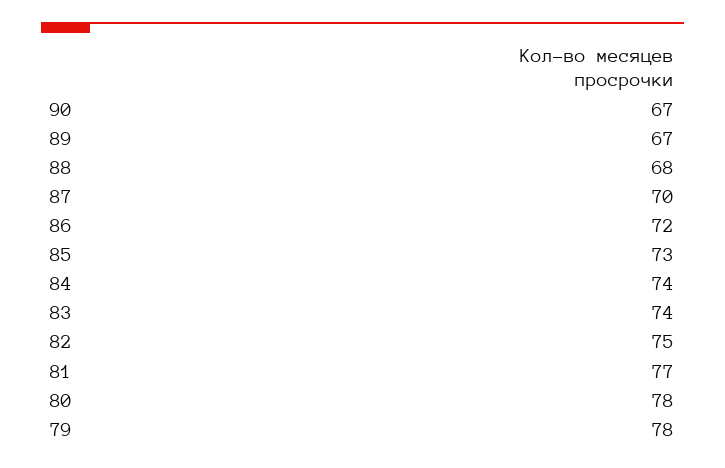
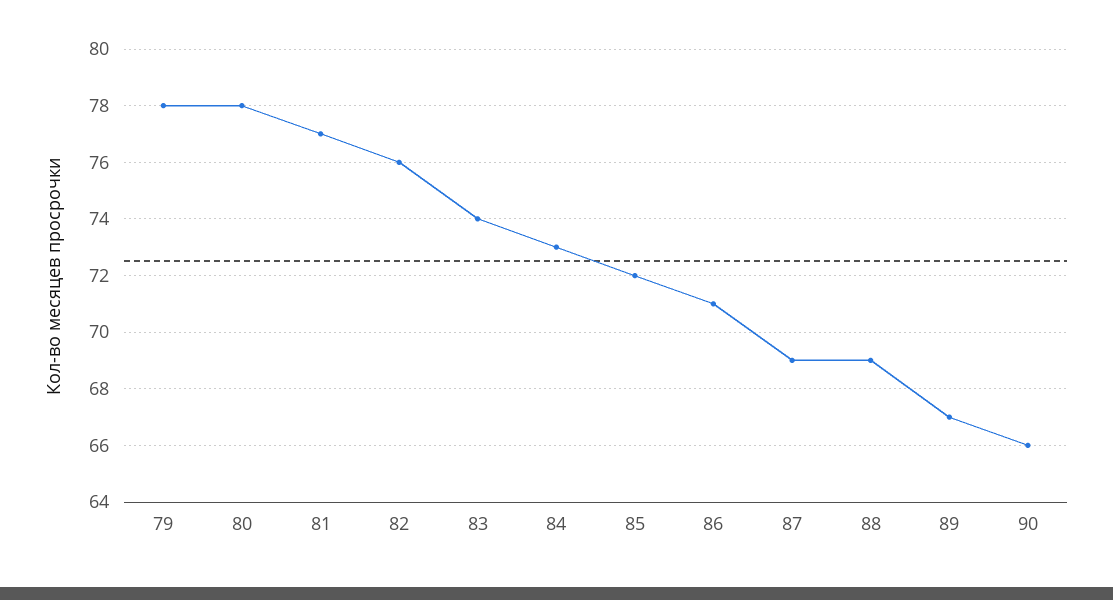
  {
-   "90": 67,
+   "90": 66,
    "89": 67,
-   "88": 68,
+   "88": 69,
-   "87": 70,
+   "87": 69,
-   "86": 72,
+   "86": 71,
-   "85": 73,
+   "85": 72,
-   "84": 74,
+   "84": 73,
    "83": 74,
-   "82": 75,
+   "82": 76,
    "81": 77,
    "80": 78,
    "79": 78
  }

